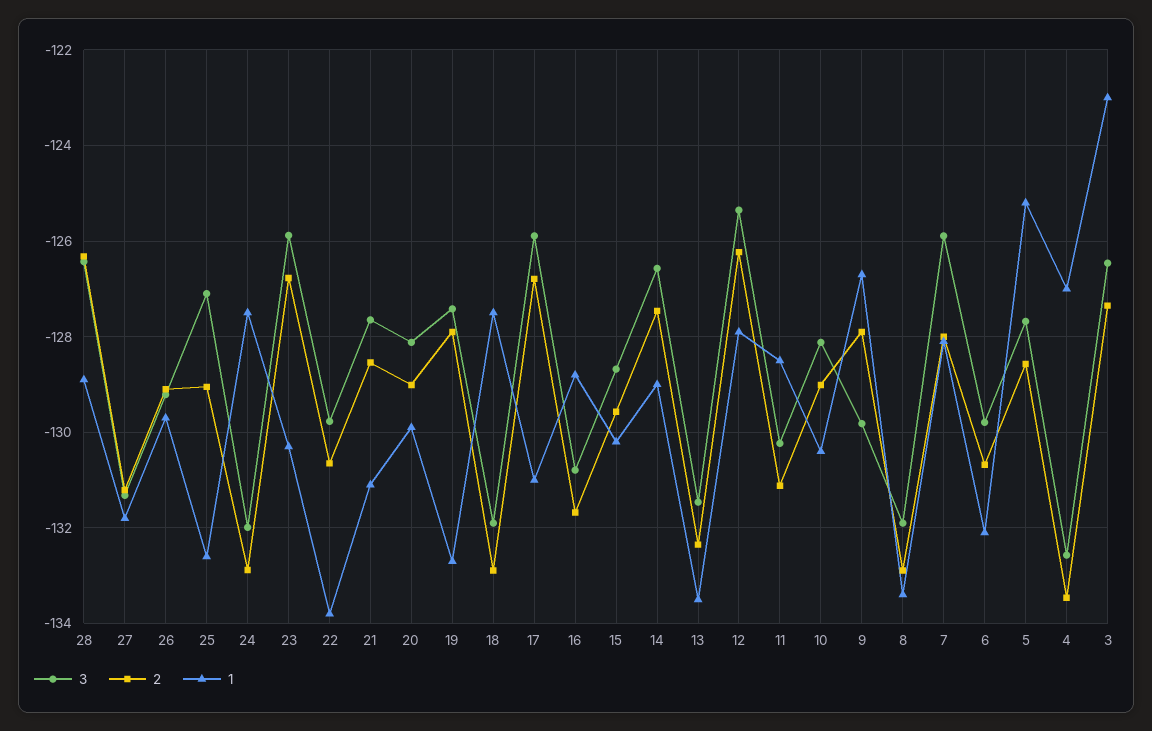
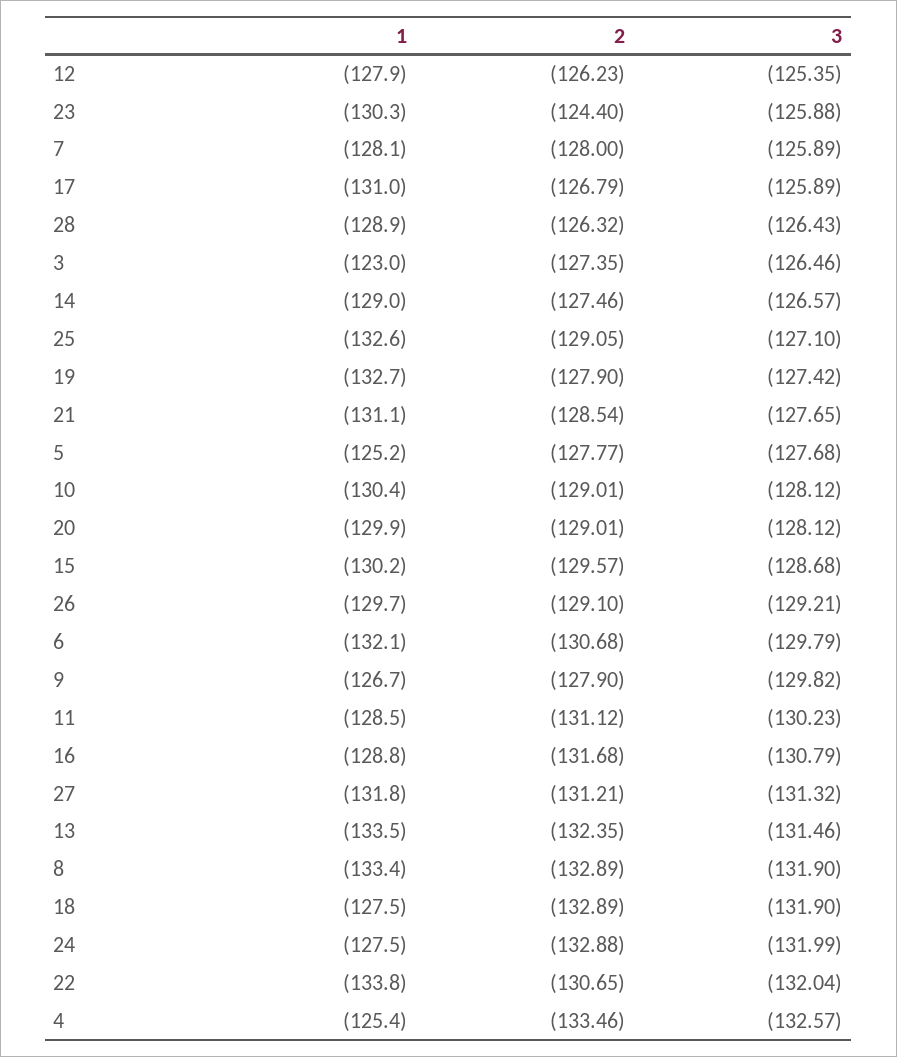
  {
    "3": {
      "28": -126.43,
      "27": -131.32,
      "26": -129.21,
      "25": -127.1,
      "24": -131.99,
      "23": -125.88,
-     "22": -129.8,
+     "22": -132.04,
      "21": -127.65,
      "20": -128.12,
      "19": -127.42,
      "18": -131.9,
      "17": -125.89,
      "16": -130.79,
      "15": -128.68,
      "14": -126.57,
      "13": -131.46,
      "12": -125.35,
      "11": -130.23,
      "10": -128.12,
      "9": -129.82,
      "8": -131.9,
      "7": -125.89,
      "6": -129.79,
      "5": -127.68,
      "4": -132.57,
      "3": -126.46
    },
    "2": {
      "28": -126.32,
      "27": -131.21,
      "26": -129.1,
      "25": -129.05,
      "24": -132.88,
-     "23": -126.8,
+     "23": -124.4,
      "22": -130.65,
      "21": -128.54,
      "20": -129.01,
      "19": -127.9,
      "18": -132.89,
      "17": -126.79,
      "16": -131.68,
      "15": -129.57,
      "14": -127.46,
      "13": -132.35,
      "12": -126.23,
      "11": -131.12,
      "10": -129.01,
      "9": -127.9,
      "8": -132.89,
      "7": -128,
      "6": -130.68,
-     "5": -128.6,
+     "5": -127.77,
      "4": -133.46,
      "3": -127.35
    },
    "1": {
      "28": -128.9,
      "27": -131.8,
      "26": -129.7,
      "25": -132.6,
      "24": -127.5,
      "23": -130.3,
      "22": -133.8,
      "21": -131.1,
      "20": -129.9,
      "19": -132.7,
      "18": -127.5,
      "17": -131,
      "16": -128.8,
      "15": -130.2,
      "14": -129,
      "13": -133.5,
      "12": -127.9,
      "11": -128.5,
      "10": -130.4,
      "9": -126.7,
      "8": -133.4,
      "7": -128.1,
      "6": -132.1,
      "5": -125.2,
-     "4": -127,
+     "4": -125.4,
      "3": -123
    }
  }

